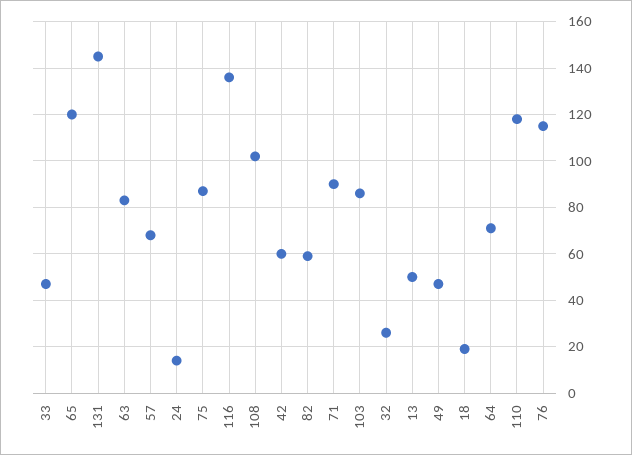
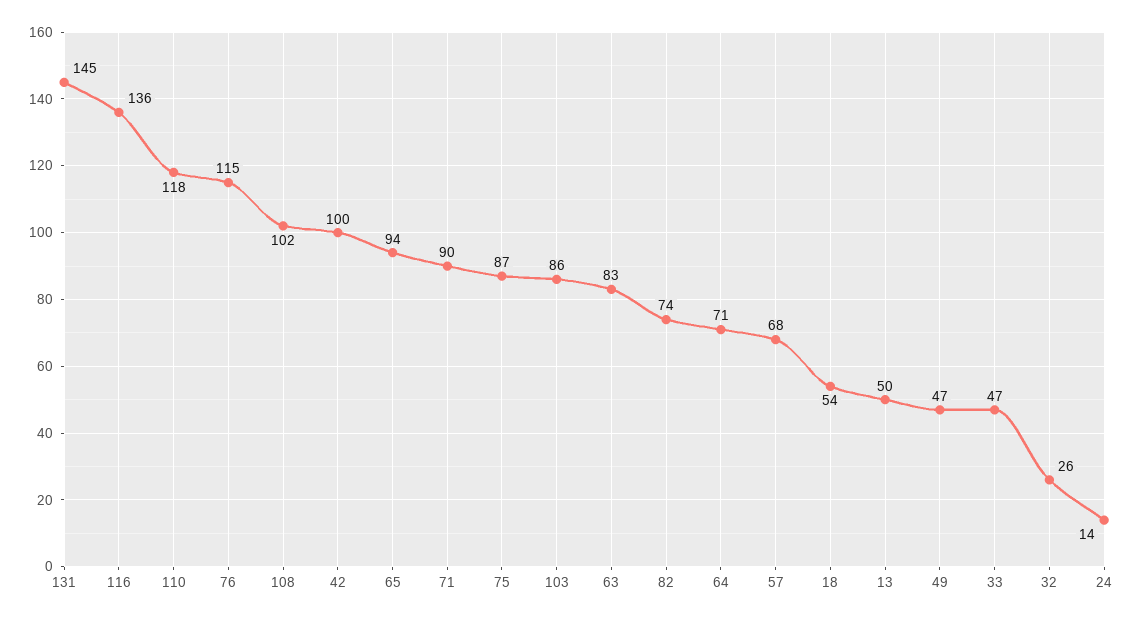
  {
    "33": 47,
-   "65": 120,
+   "65": 94,
    "131": 145,
    "63": 83,
    "57": 68,
    "24": 14,
    "75": 87,
    "116": 136,
    "108": 102,
-   "42": 60,
+   "42": 100,
-   "82": 60,
+   "82": 74,
    "71": 90,
    "103": 86,
    "32": 26,
    "13": 50,
    "49": 47,
-   "18": 20,
+   "18": 54,
    "64": 71,
    "110": 118,
    "76": 115
  }

